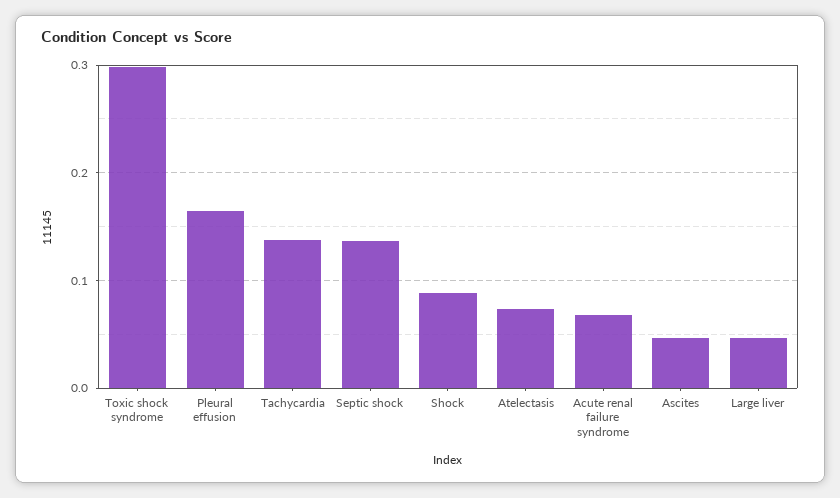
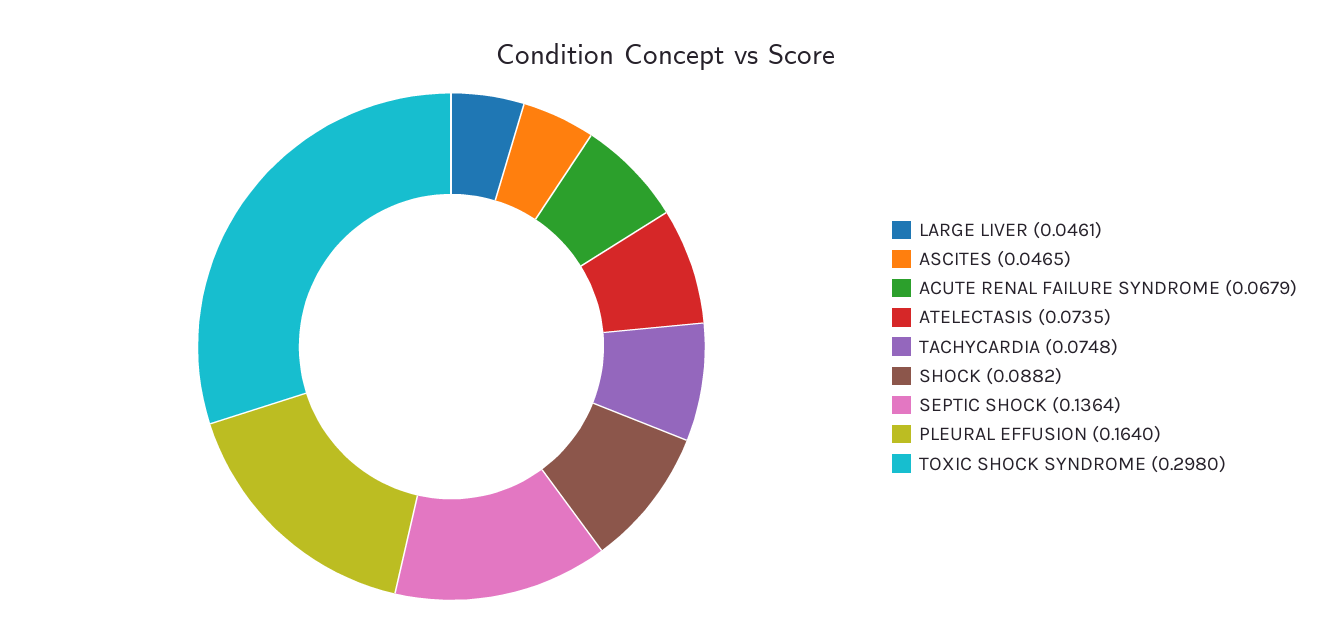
  {
    "Toxic shock syndrome": 0.298,
    "Pleural effusion": 0.164,
-   "Tachycardia": 0.14,
+   "Tachycardia": 0.0748,
    "Septic shock": 0.1364,
    "Shock": 0.0882,
    "Atelectasis": 0.0735,
    "Acute renal failure syndrome": 0.0679,
    "Ascites": 0.0465,
    "Large liver": 0.0461
  }

